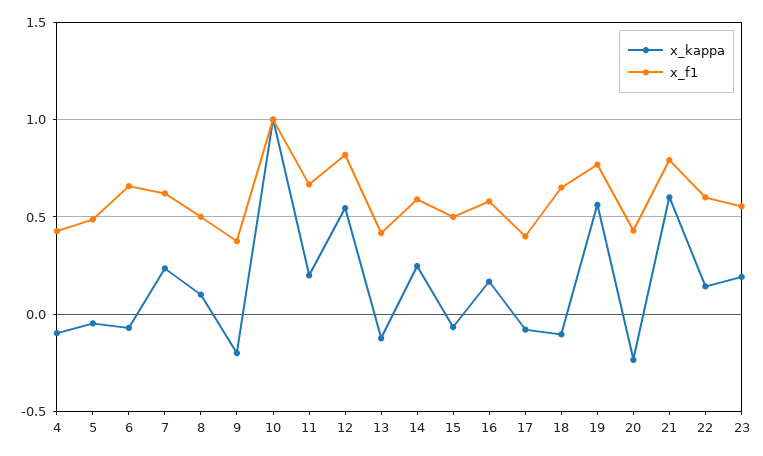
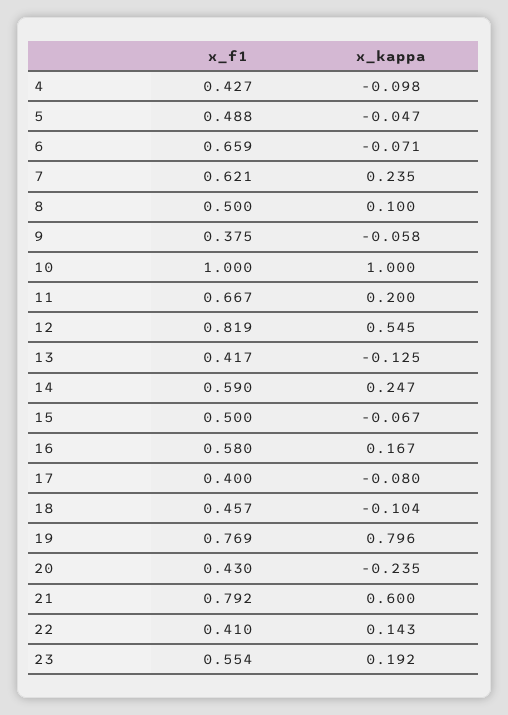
  {
    "x_kappa": {
      "4": -0.098,
      "5": -0.047,
      "6": -0.071,
      "7": 0.235,
      "8": 0.1,
-     "9": -0.2,
+     "9": -0.058,
      "10": 1,
      "11": 0.2,
      "12": 0.545,
      "13": -0.125,
      "14": 0.247,
      "15": -0.067,
      "16": 0.167,
      "17": -0.08,
      "18": -0.104,
-     "19": 0.55,
+     "19": 0.796,
      "20": -0.235,
      "21": 0.6,
      "22": 0.143,
      "23": 0.192
    },
    "x_f1": {
      "4": 0.427,
      "5": 0.488,
      "6": 0.659,
      "7": 0.621,
      "8": 0.5,
      "9": 0.375,
      "10": 1,
      "11": 0.667,
      "12": 0.819,
      "13": 0.417,
      "14": 0.59,
      "15": 0.5,
      "16": 0.58,
      "17": 0.4,
-     "18": 0.65,
+     "18": 0.457,
      "19": 0.769,
      "20": 0.43,
      "21": 0.792,
-     "22": 0.6,
+     "22": 0.41,
      "23": 0.554
    }
  }

